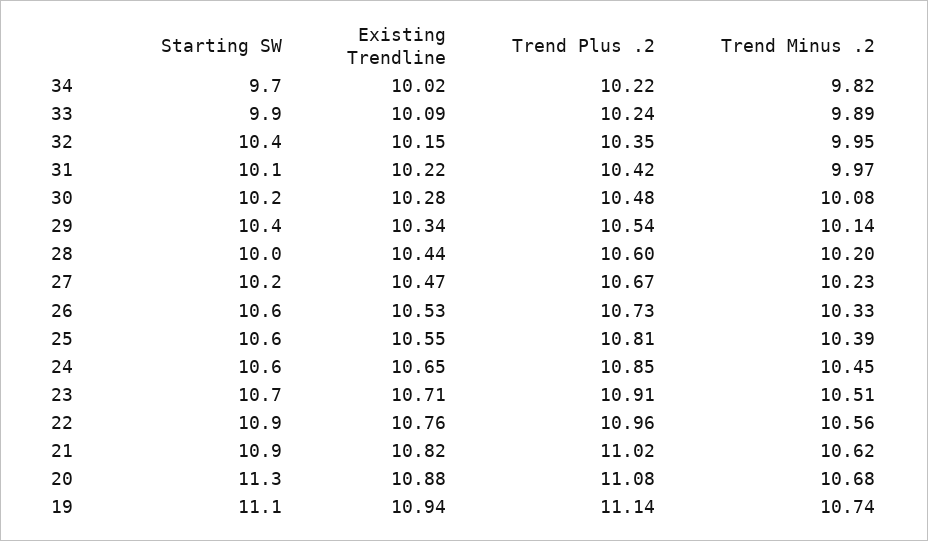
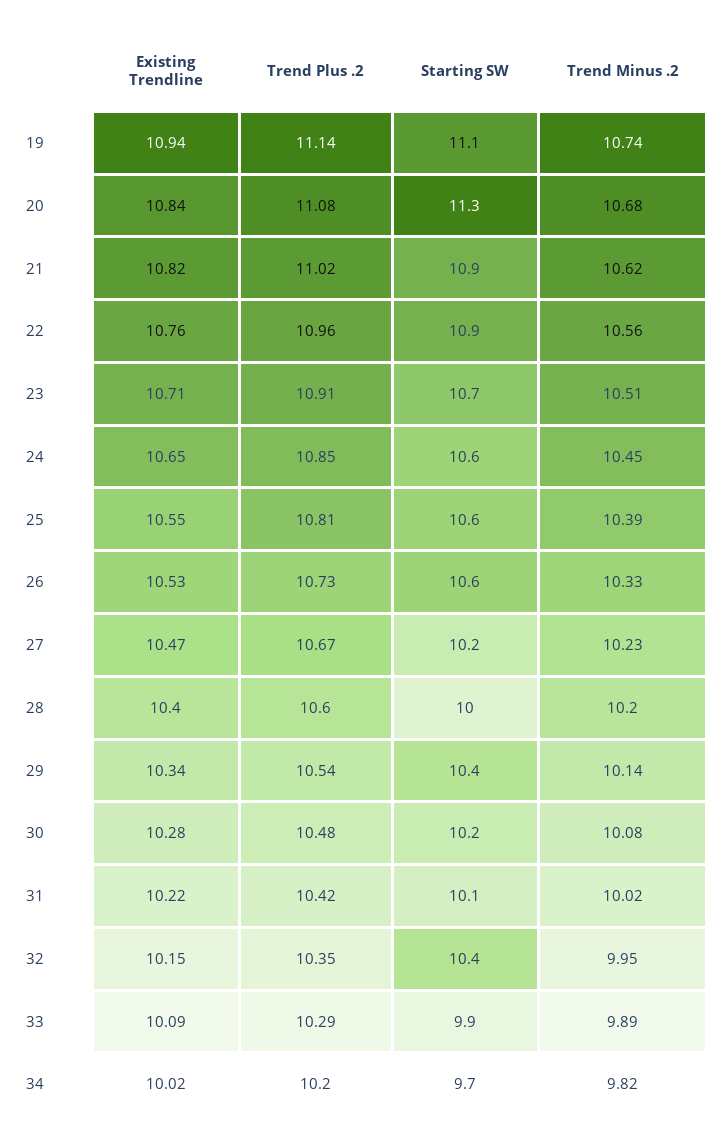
  {
    "Starting SW": {
      "34": 9.7,
      "33": 9.9,
      "32": 10.4,
      "31": 10.1,
      "30": 10.2,
      "29": 10.4,
      "28": 10,
      "27": 10.2,
      "26": 10.6,
      "25": 10.6,
      "24": 10.6,
      "23": 10.7,
      "22": 10.9,
      "21": 10.9,
      "20": 11.3,
      "19": 11.1
    },
    "Existing Trendline": {
      "34": 10.02,
      "33": 10.09,
      "32": 10.15,
      "31": 10.22,
      "30": 10.28,
      "29": 10.34,
-     "28": 10.44,
+     "28": 10.4,
      "27": 10.47,
      "26": 10.53,
      "25": 10.55,
      "24": 10.65,
      "23": 10.71,
      "22": 10.76,
      "21": 10.82,
-     "20": 10.88,
+     "20": 10.84,
      "19": 10.94
    },
    "Trend Plus .2": {
-     "34": 10.22,
+     "34": 10.2,
-     "33": 10.24,
+     "33": 10.29,
      "32": 10.35,
      "31": 10.42,
      "30": 10.48,
      "29": 10.54,
      "28": 10.6,
      "27": 10.67,
      "26": 10.73,
      "25": 10.81,
      "24": 10.85,
      "23": 10.91,
      "22": 10.96,
      "21": 11.02,
      "20": 11.08,
      "19": 11.14
    },
    "Trend Minus .2": {
      "34": 9.82,
      "33": 9.89,
      "32": 9.95,
-     "31": 9.97,
+     "31": 10.02,
      "30": 10.08,
      "29": 10.14,
      "28": 10.2,
      "27": 10.23,
      "26": 10.33,
      "25": 10.39,
      "24": 10.45,
      "23": 10.51,
      "22": 10.56,
      "21": 10.62,
      "20": 10.68,
      "19": 10.74
    }
  }

